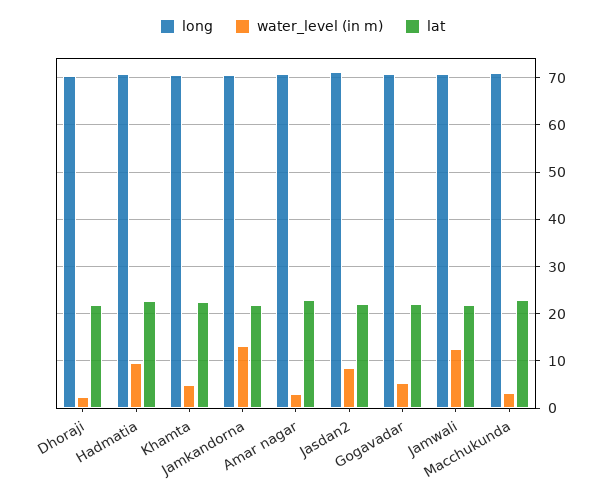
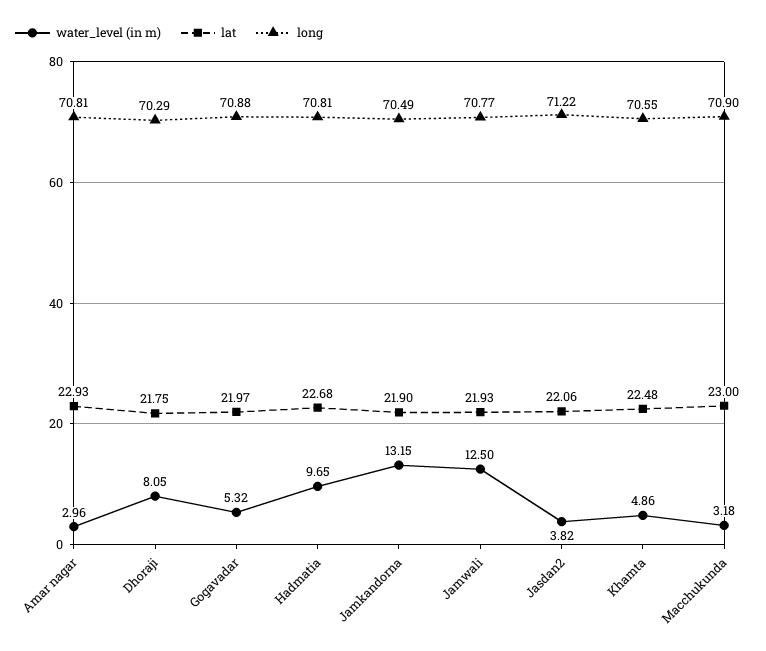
  {
    "long": {
      "Dhoraji": 70.29,
      "Hadmatia": 70.81,
      "Khamta": 70.55,
      "Jamkandorna": 70.49,
      "Amar nagar": 70.81,
      "Jasdan2": 71.22,
      "Gogavadar": 70.88,
      "Jamwali": 70.77,
      "Macchukunda": 70.9
    },
    "water_level (in m)": {
-     "Dhoraji": 2,
+     "Dhoraji": 8.05,
      "Hadmatia": 9.65,
      "Khamta": 4.86,
      "Jamkandorna": 13.15,
      "Amar nagar": 2.96,
-     "Jasdan2": 8,
+     "Jasdan2": 3.82,
      "Gogavadar": 5.32,
      "Jamwali": 12.5,
      "Macchukunda": 3.18
    },
    "lat": {
      "Dhoraji": 21.75,
      "Hadmatia": 22.68,
      "Khamta": 22.48,
      "Jamkandorna": 21.9,
      "Amar nagar": 22.93,
      "Jasdan2": 22.06,
      "Gogavadar": 21.97,
      "Jamwali": 21.93,
      "Macchukunda": 23
    }
  }

